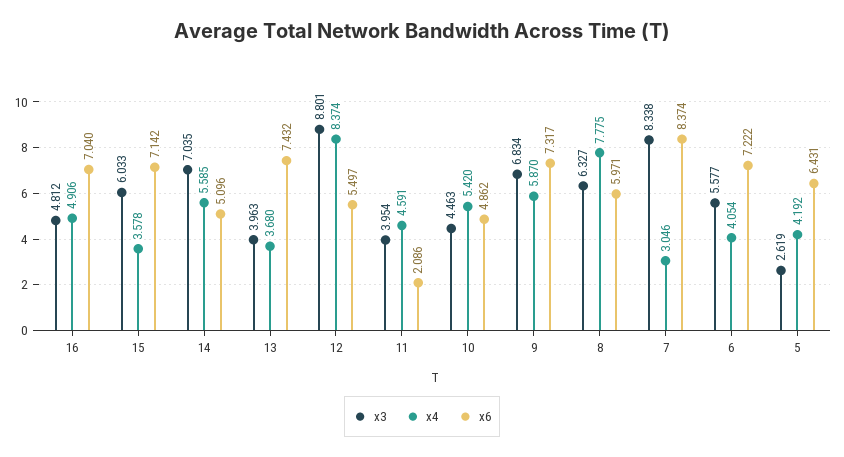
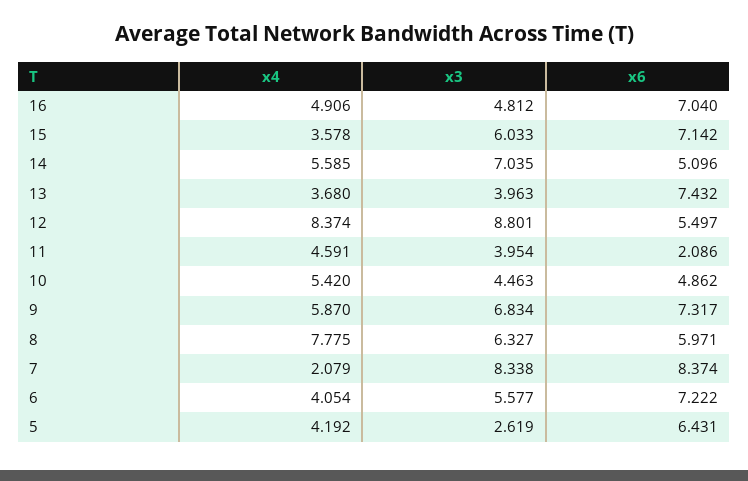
  {
    "x3": {
      "16": 4.812,
      "15": 6.033,
      "14": 7.035,
      "13": 3.963,
      "12": 8.801,
      "11": 3.954,
      "10": 4.463,
      "9": 6.834,
      "8": 6.327,
      "7": 8.338,
      "6": 5.577,
      "5": 2.619
    },
    "x4": {
      "16": 4.906,
      "15": 3.578,
      "14": 5.585,
      "13": 3.68,
      "12": 8.374,
      "11": 4.591,
      "10": 5.42,
      "9": 5.87,
      "8": 7.775,
-     "7": 3.046,
+     "7": 2.079,
      "6": 4.054,
      "5": 4.192
    },
    "x6": {
      "16": 7.04,
      "15": 7.142,
      "14": 5.096,
      "13": 7.432,
      "12": 5.497,
      "11": 2.086,
      "10": 4.862,
      "9": 7.317,
      "8": 5.971,
      "7": 8.374,
      "6": 7.222,
      "5": 6.431
    }
  }

